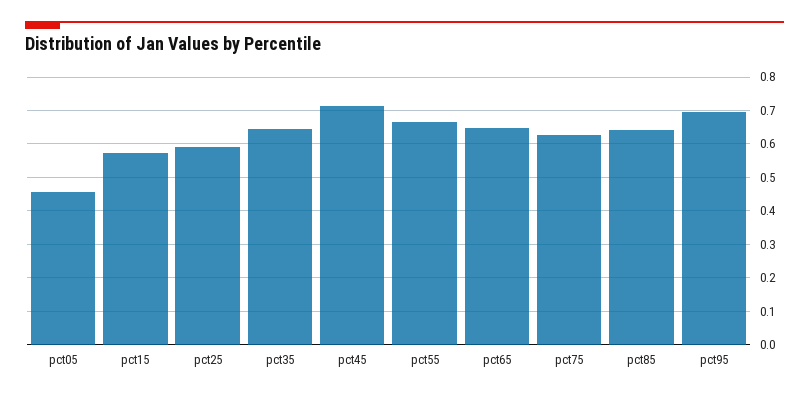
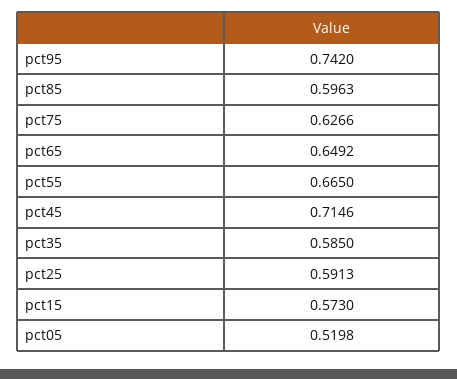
  {
-   "pct05": 0.46,
+   "pct05": 0.5198,
    "pct15": 0.573,
    "pct25": 0.5913,
-   "pct35": 0.64,
+   "pct35": 0.585,
    "pct45": 0.7146,
    "pct55": 0.665,
    "pct65": 0.6492,
    "pct75": 0.6266,
-   "pct85": 0.64,
+   "pct85": 0.5963,
-   "pct95": 0.7
+   "pct95": 0.742
  }

